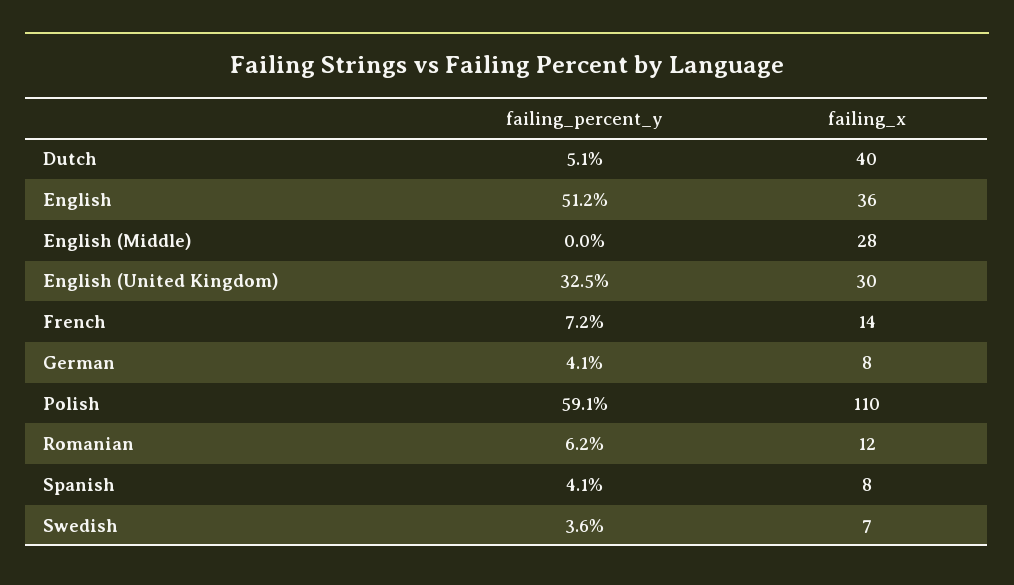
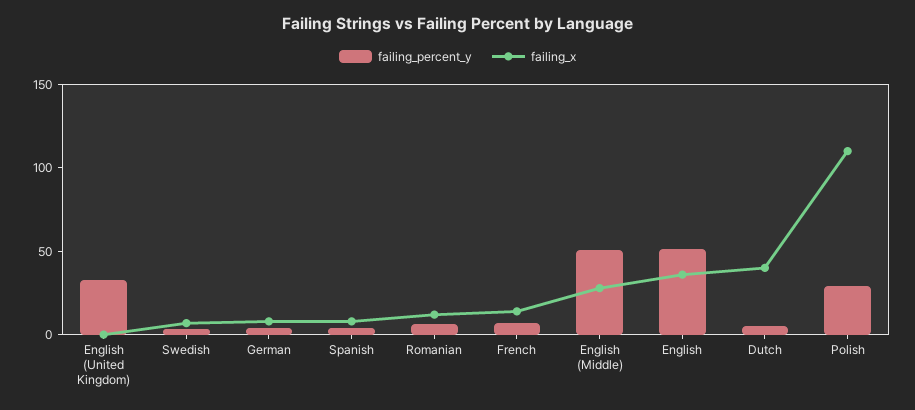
  {
    "failing_percent_y": {
      "Dutch": 5.1,
      "English": 51.2,
-     "English (Middle)": 0,
+     "English (Middle)": 50,
      "English (United Kingdom)": 32.5,
      "French": 7.2,
      "German": 4.1,
-     "Polish": 59.1,
+     "Polish": 30,
      "Romanian": 6.2,
      "Spanish": 4.1,
      "Swedish": 3.6
    },
    "failing_x": {
      "Dutch": 40,
      "English": 36,
      "English (Middle)": 28,
-     "English (United Kingdom)": 30,
+     "English (United Kingdom)": 0,
      "French": 14,
      "German": 8,
      "Polish": 110,
      "Romanian": 12,
      "Spanish": 8,
      "Swedish": 7
    }
  }

